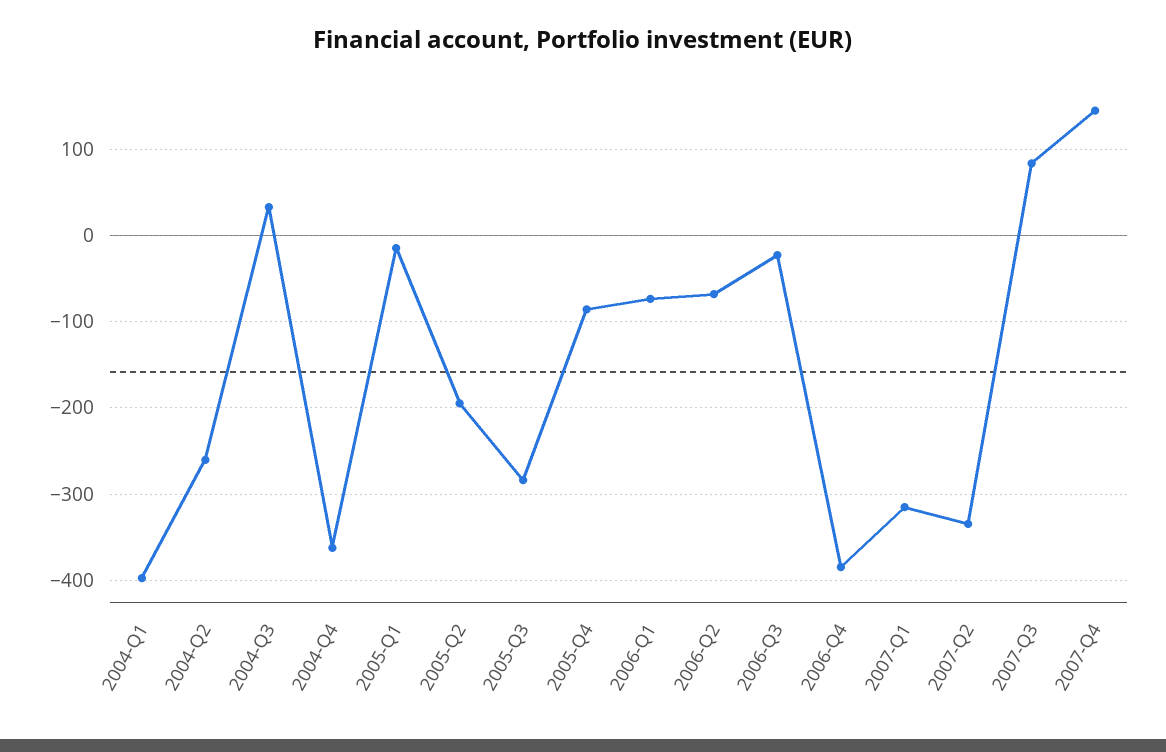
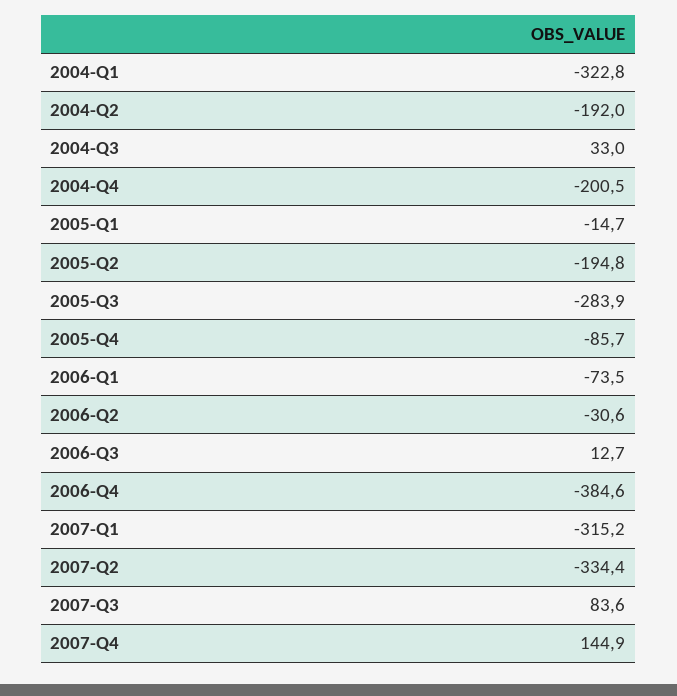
  {
-   "2004-Q1": -400,
+   "2004-Q1": -322.8,
-   "2004-Q2": -260,
+   "2004-Q2": -192,
    "2004-Q3": 33,
-   "2004-Q4": -360,
+   "2004-Q4": -200.5,
    "2005-Q1": -14.7,
    "2005-Q2": -194.8,
    "2005-Q3": -283.9,
    "2005-Q4": -85.7,
    "2006-Q1": -73.5,
-   "2006-Q2": -70,
+   "2006-Q2": -30.6,
-   "2006-Q3": -20,
+   "2006-Q3": 12.7,
    "2006-Q4": -384.6,
    "2007-Q1": -315.2,
    "2007-Q2": -334.4,
    "2007-Q3": 83.6,
    "2007-Q4": 144.9
  }

